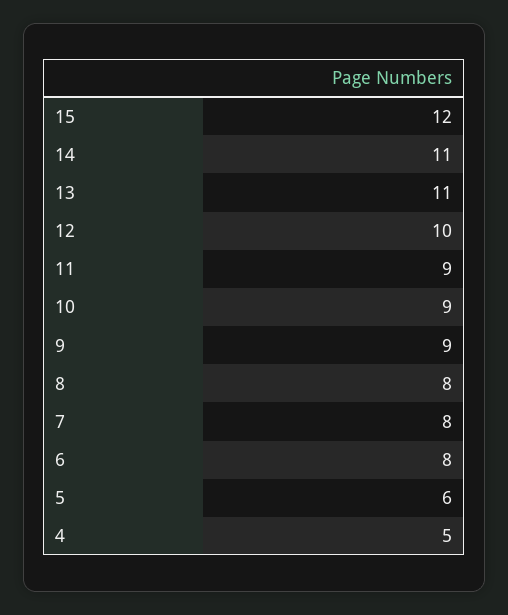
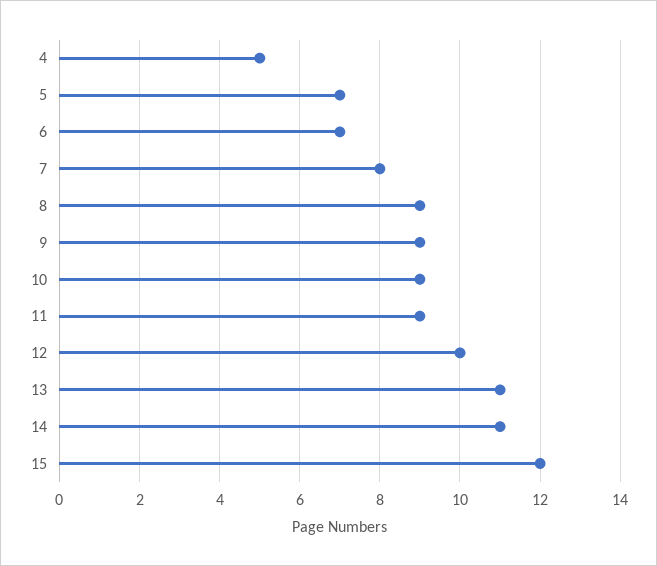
  {
    "15": 12,
    "14": 11,
    "13": 11,
    "12": 10,
    "11": 9,
    "10": 9,
    "9": 9,
-   "8": 8,
+   "8": 9,
    "7": 8,
-   "6": 8,
+   "6": 7,
-   "5": 6,
+   "5": 7,
    "4": 5
  }

